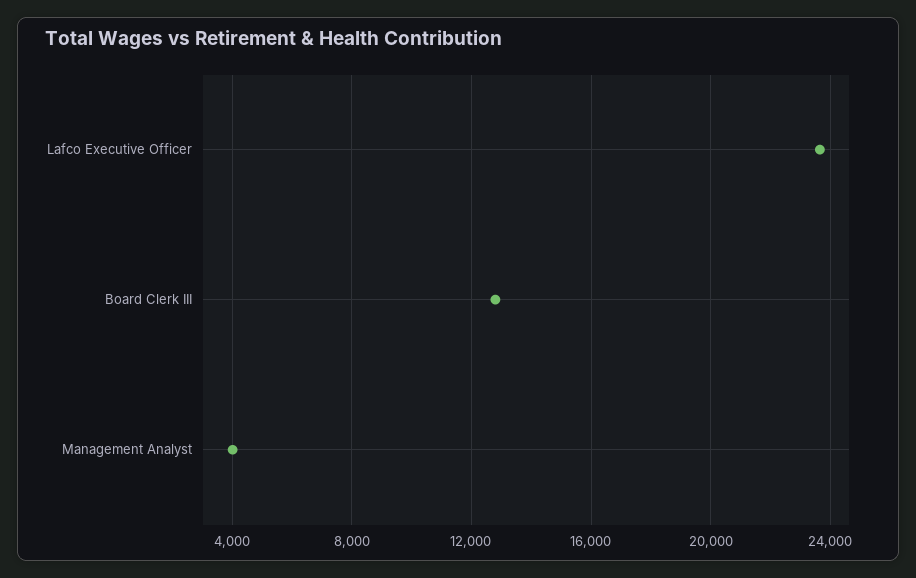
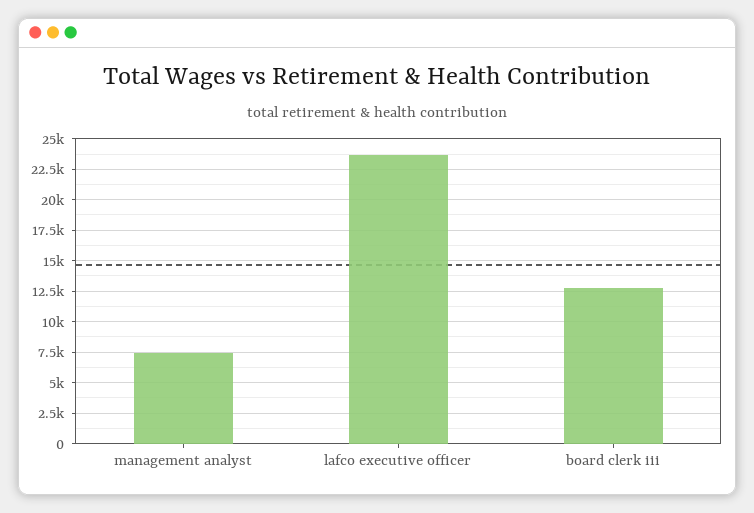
  {
    "Lafco Executive Officer": 23500,
    "Board Clerk III": 13000,
-   "Management Analyst": 4000
+   "Management Analyst": 7500
  }

